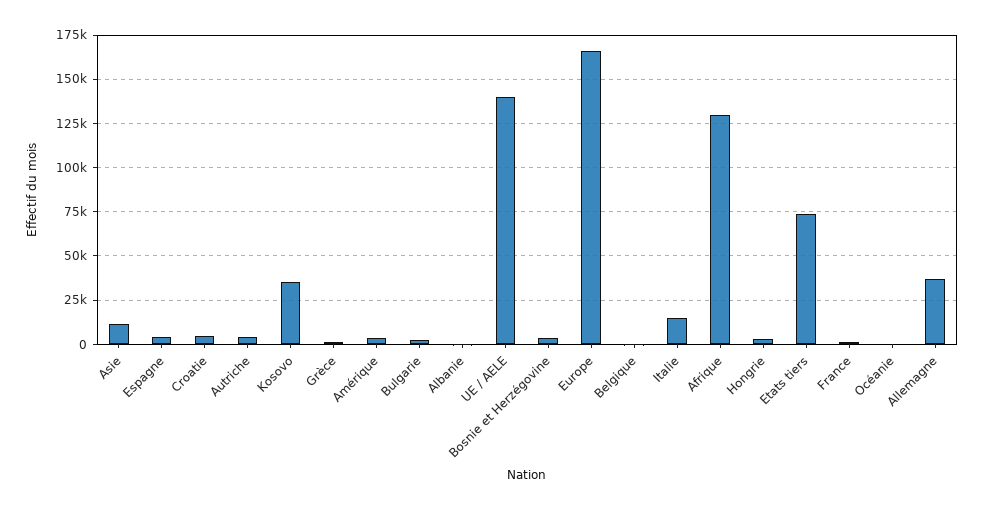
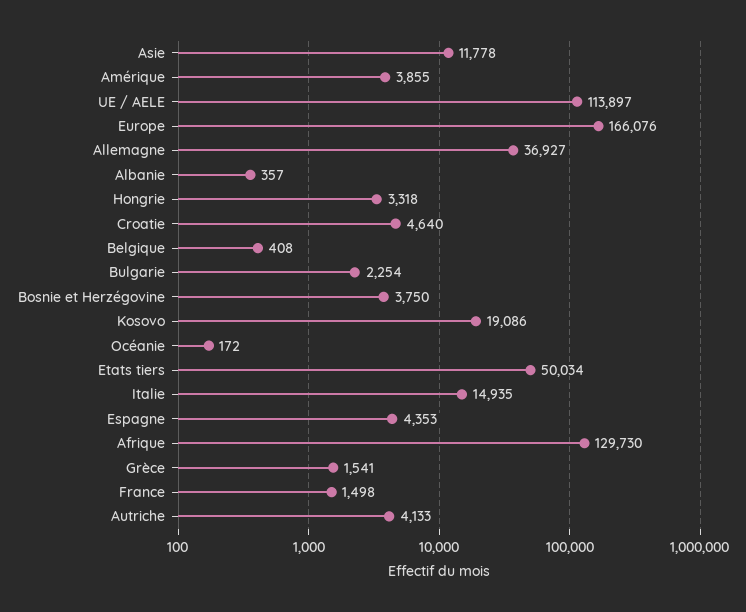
  {
    "Asie": 11778,
    "Espagne": 4353,
    "Croatie": 4640,
    "Autriche": 4133,
-   "Kosovo": 35000,
+   "Kosovo": 19086,
    "Grèce": 1541,
    "Amérique": 3855,
    "Bulgarie": 2254,
    "Albanie": 357,
-   "UE / AELE": 140000,
+   "UE / AELE": 113897,
    "Bosnie et Herzégovine": 3750,
    "Europe": 166076,
    "Belgique": 408,
    "Italie": 14935,
    "Afrique": 129730,
    "Hongrie": 3318,
-   "Etats tiers": 75000,
+   "Etats tiers": 50034,
    "France": 1498,
    "Océanie": 172,
    "Allemagne": 36927
  }

